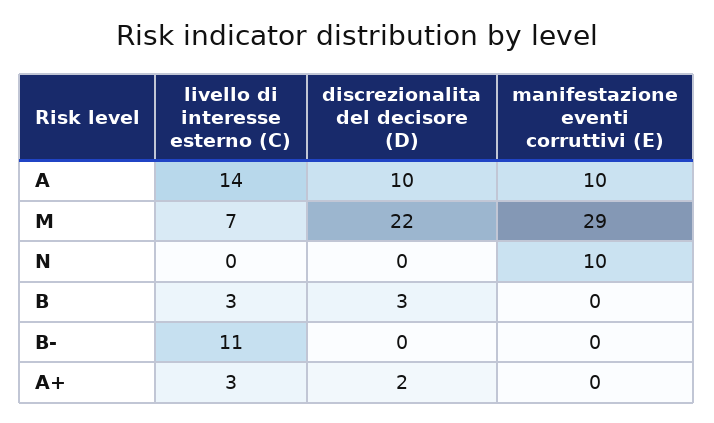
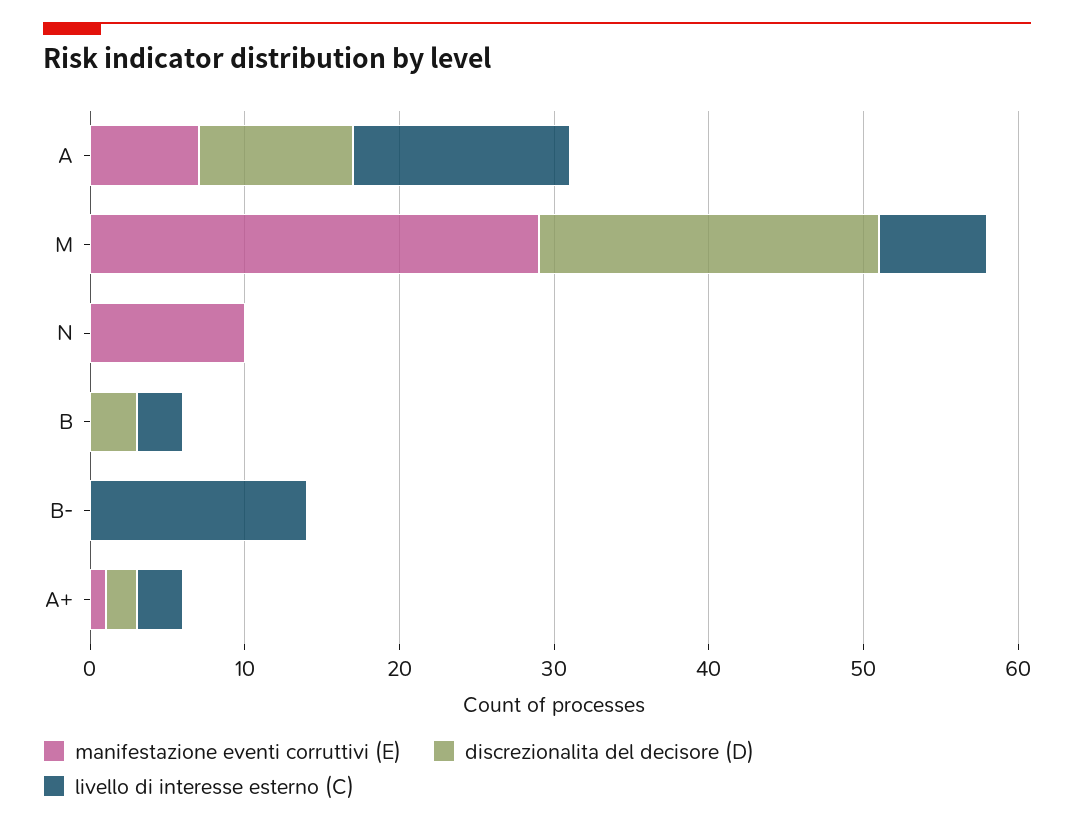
  {
    "livello di interesse esterno (C)": {
      "A": 14,
      "M": 7,
      "N": 0,
      "B": 3,
-     "B-": 11,
+     "B-": 14,
      "A+": 3
    },
    "discrezionalita del decisore (D)": {
      "A": 10,
      "M": 22,
      "N": 0,
      "B": 3,
      "B-": 0,
      "A+": 2
    },
    "manifestazione eventi corruttivi (E)": {
-     "A": 10,
+     "A": 7,
      "M": 29,
      "N": 10,
      "B": 0,
      "B-": 0,
-     "A+": 0
+     "A+": 1
    }
  }

